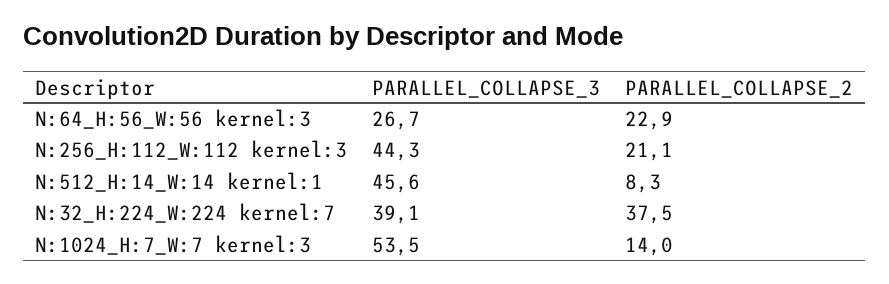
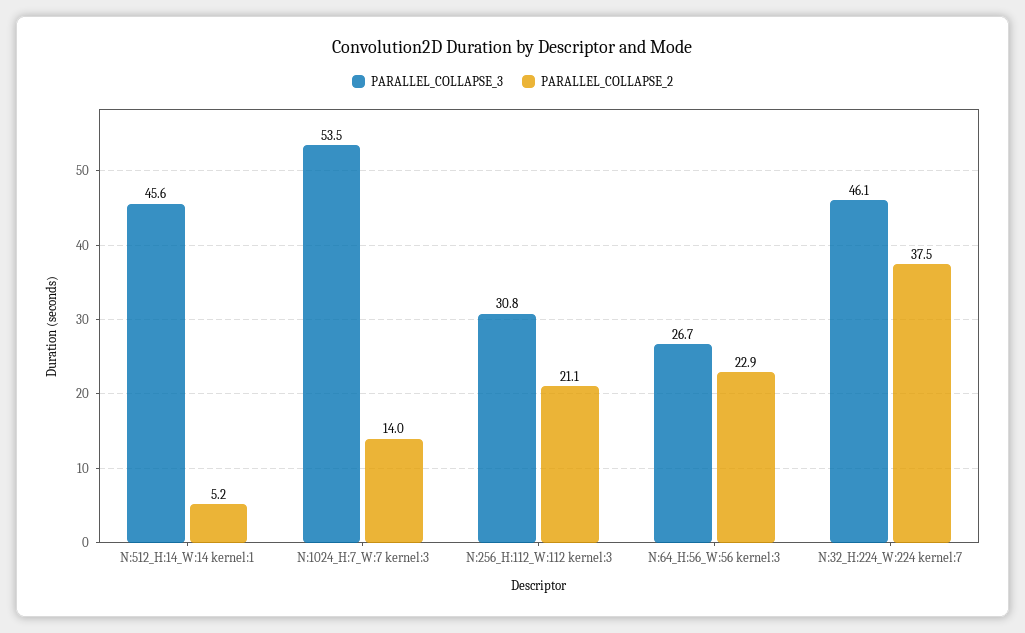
  {
    "PARALLEL_COLLAPSE_3": {
      "N:64_H:56_W:56 kernel:3": 26.7,
-     "N:256_H:112_W:112 kernel:3": 44.3,
+     "N:256_H:112_W:112 kernel:3": 30.8,
      "N:512_H:14_W:14 kernel:1": 45.6,
-     "N:32_H:224_W:224 kernel:7": 39.1,
+     "N:32_H:224_W:224 kernel:7": 46.1,
      "N:1024_H:7_W:7 kernel:3": 53.5
    },
    "PARALLEL_COLLAPSE_2": {
      "N:64_H:56_W:56 kernel:3": 22.9,
      "N:256_H:112_W:112 kernel:3": 21.1,
-     "N:512_H:14_W:14 kernel:1": 8.3,
+     "N:512_H:14_W:14 kernel:1": 5.2,
      "N:32_H:224_W:224 kernel:7": 37.5,
      "N:1024_H:7_W:7 kernel:3": 14
    }
  }

